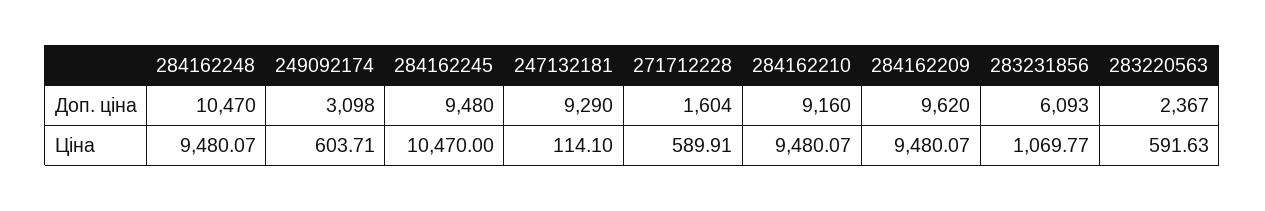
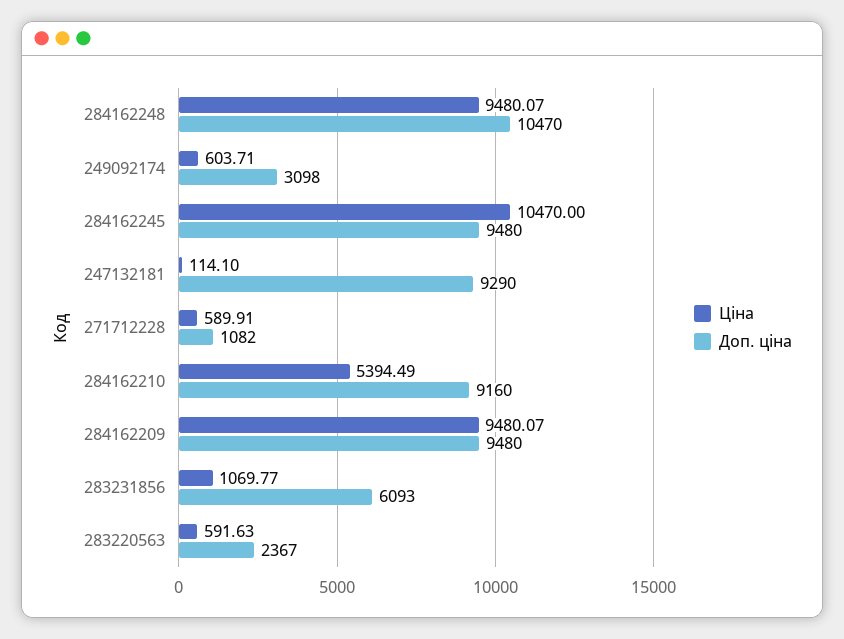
  {
    "Доп. ціна": {
      "284162248": 10470,
      "249092174": 3098,
      "284162245": 9480,
      "247132181": 9290,
-     "271712228": 1604,
+     "271712228": 1082,
      "284162210": 9160,
-     "284162209": 9620,
+     "284162209": 9480,
      "283231856": 6093,
      "283220563": 2367
    },
    "Ціна": {
      "284162248": 9480.07,
      "249092174": 603.71,
      "284162245": 10470,
      "247132181": 114.1,
      "271712228": 589.91,
-     "284162210": 9480.07,
+     "284162210": 5394.49,
      "284162209": 9480.07,
      "283231856": 1069.77,
      "283220563": 591.63
    }
  }

